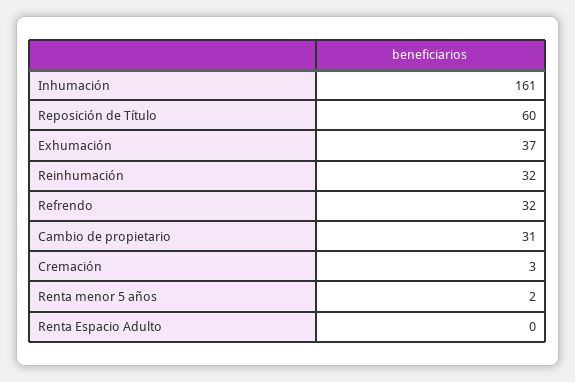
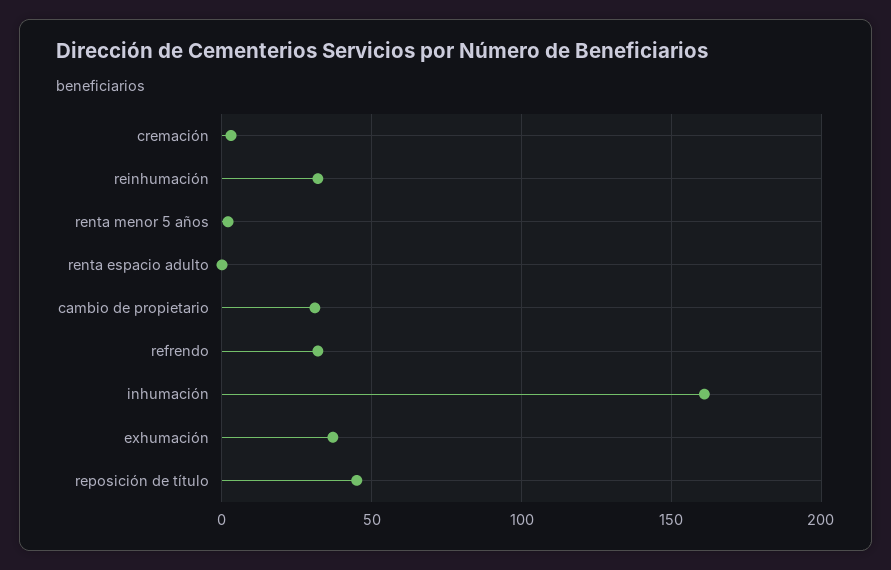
  {
    "Inhumación": 161,
-   "Reposición de Título": 60,
+   "Reposición de Título": 45,
    "Exhumación": 37,
    "Reinhumación": 32,
    "Refrendo": 32,
    "Cambio de propietario": 31,
    "Cremación": 3,
    "Renta menor 5 años": 2,
    "Renta Espacio Adulto": 0
  }

